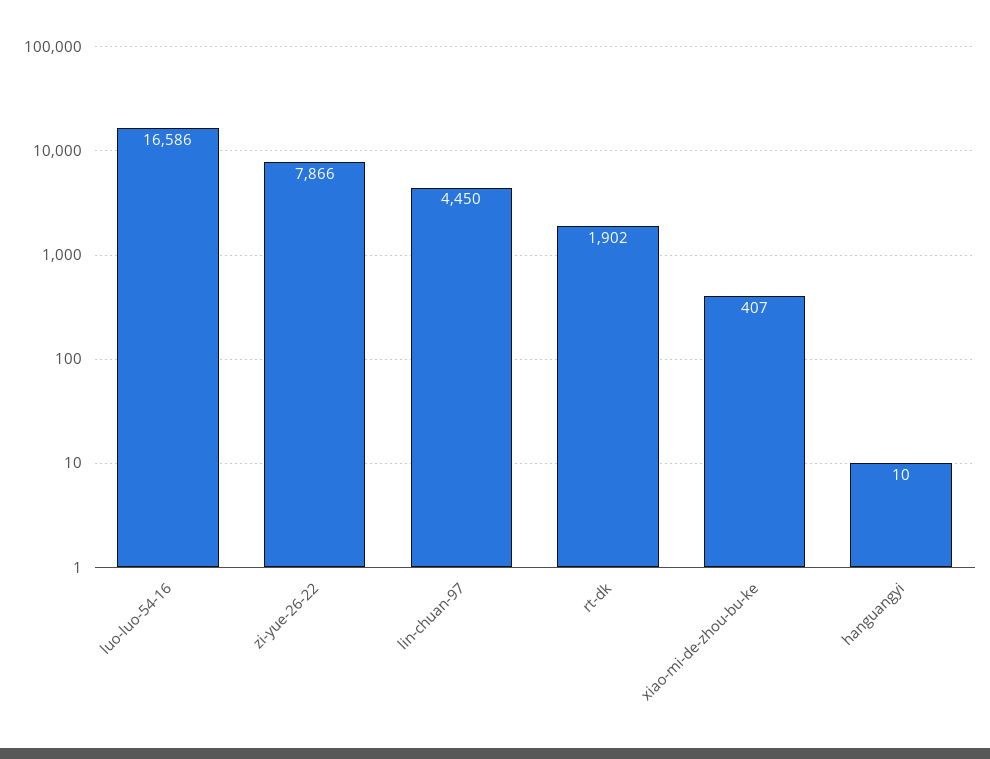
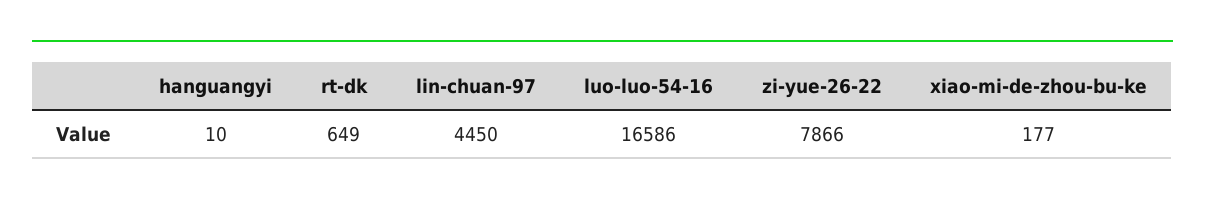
  {
    "luo-luo-54-16": 16586,
    "zi-yue-26-22": 7866,
    "lin-chuan-97": 4450,
-   "rt-dk": 1902,
+   "rt-dk": 649,
-   "xiao-mi-de-zhou-bu-ke": 407,
+   "xiao-mi-de-zhou-bu-ke": 177,
    "hanguangyi": 10
  }

